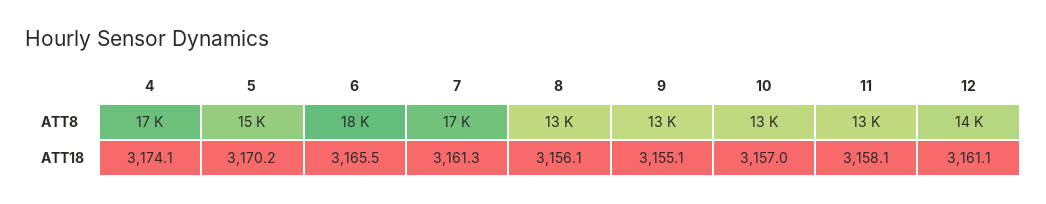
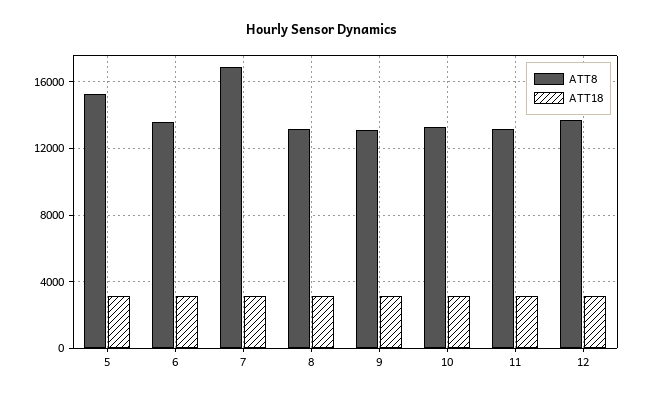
  {
    "ATT8": {
-     "4": 17000,
      "5": 15000,
-     "6": 18000,
+     "6": 13500,
      "7": 17000,
      "8": 13000,
      "9": 13000,
      "10": 13000,
      "11": 13000,
      "12": 14000
    },
    "ATT18": {
-     "4": 3174.1,
      "5": 3170.2,
      "6": 3165.5,
      "7": 3161.3,
      "8": 3156.1,
      "9": 3155.1,
      "10": 3157,
      "11": 3158.1,
      "12": 3161.1
    }
  }

